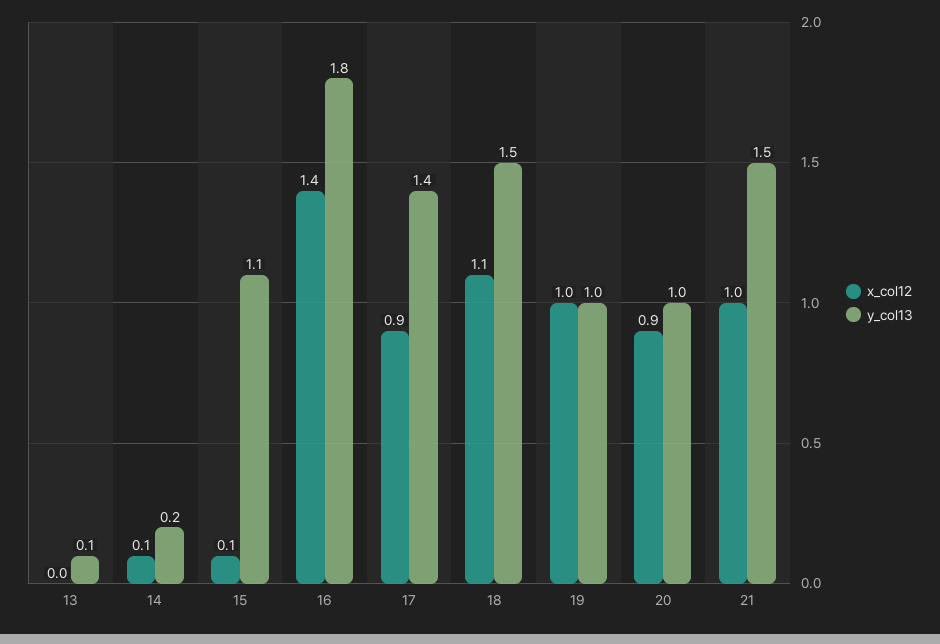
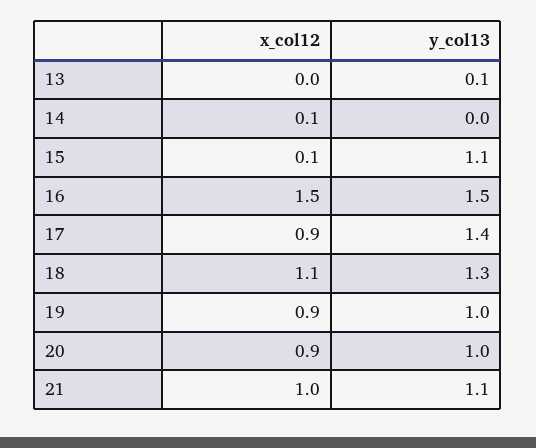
  {
    "x_col12": {
      "13": 0,
      "14": 0.1,
      "15": 0.1,
-     "16": 1.4,
+     "16": 1.5,
      "17": 0.9,
      "18": 1.1,
-     "19": 1,
+     "19": 0.9,
      "20": 0.9,
      "21": 1
    },
    "y_col13": {
      "13": 0.1,
-     "14": 0.2,
+     "14": 0,
      "15": 1.1,
-     "16": 1.8,
+     "16": 1.5,
      "17": 1.4,
-     "18": 1.5,
+     "18": 1.3,
      "19": 1,
      "20": 1,
-     "21": 1.5
+     "21": 1.1
    }
  }

